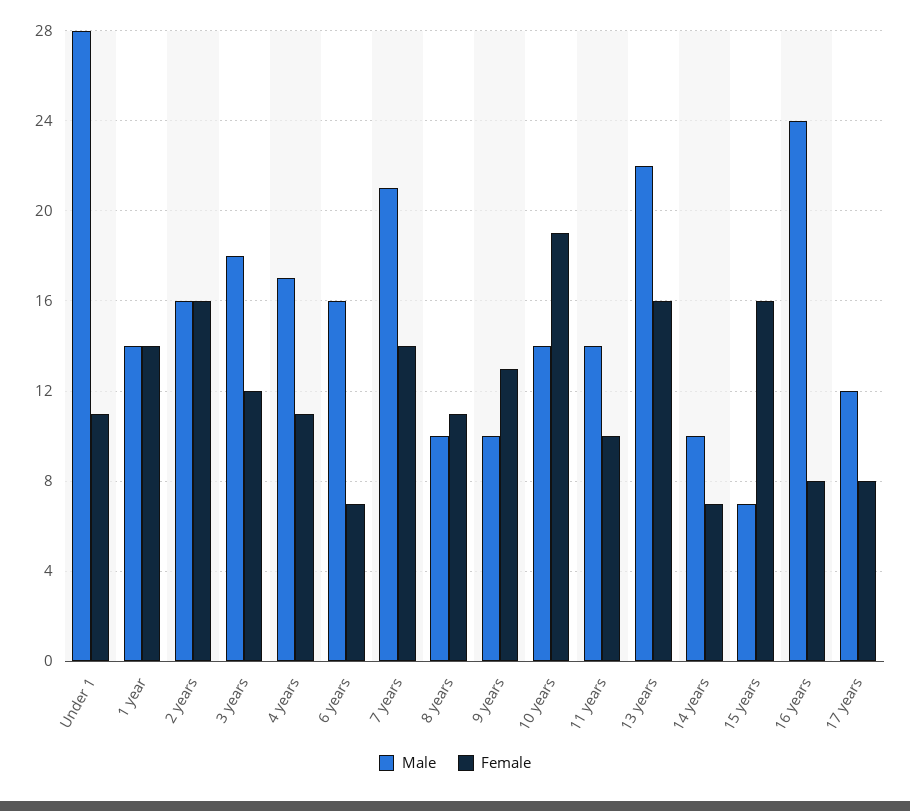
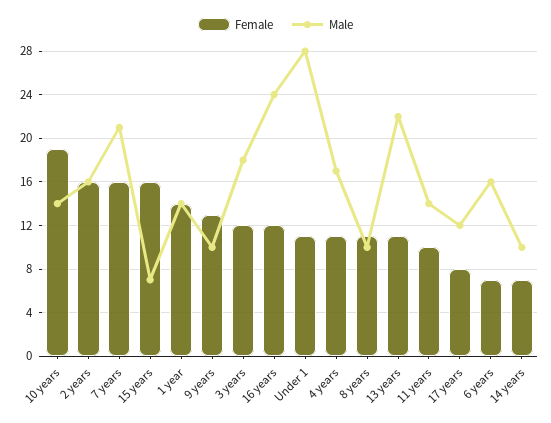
  {
    "Male": {
      "Under 1": 28,
      "1 year": 14,
      "2 years": 16,
      "3 years": 18,
      "4 years": 17,
      "6 years": 16,
      "7 years": 21,
      "8 years": 10,
      "9 years": 10,
      "10 years": 14,
      "11 years": 14,
      "13 years": 22,
      "14 years": 10,
      "15 years": 7,
      "16 years": 24,
      "17 years": 12
    },
    "Female": {
      "Under 1": 11,
      "1 year": 14,
      "2 years": 16,
      "3 years": 12,
      "4 years": 11,
      "6 years": 7,
-     "7 years": 14,
+     "7 years": 16,
      "8 years": 11,
      "9 years": 13,
      "10 years": 19,
      "11 years": 10,
-     "13 years": 16,
+     "13 years": 11,
      "14 years": 7,
      "15 years": 16,
-     "16 years": 8,
+     "16 years": 12,
      "17 years": 8
    }
  }

